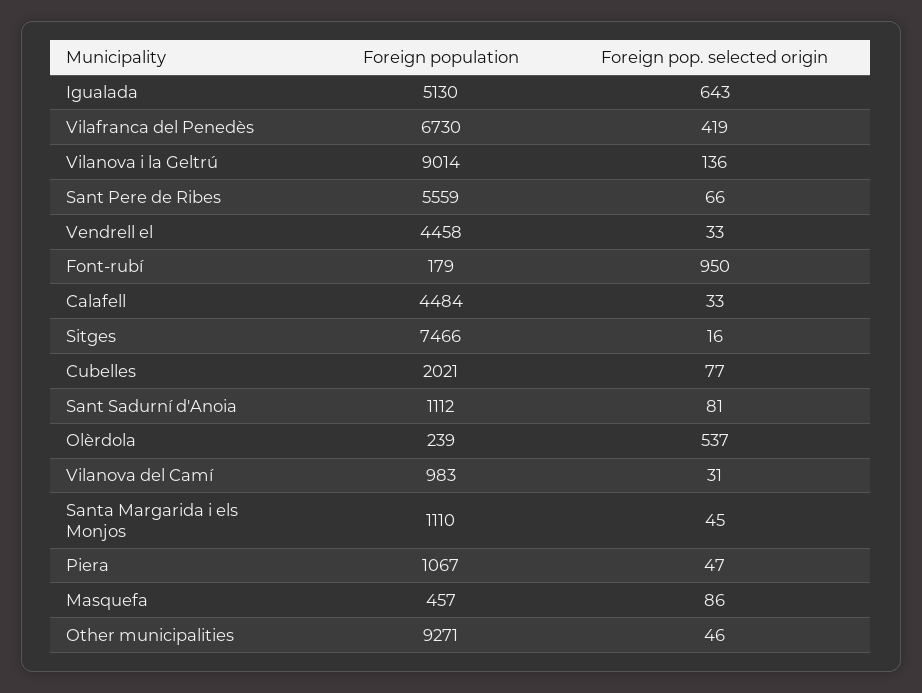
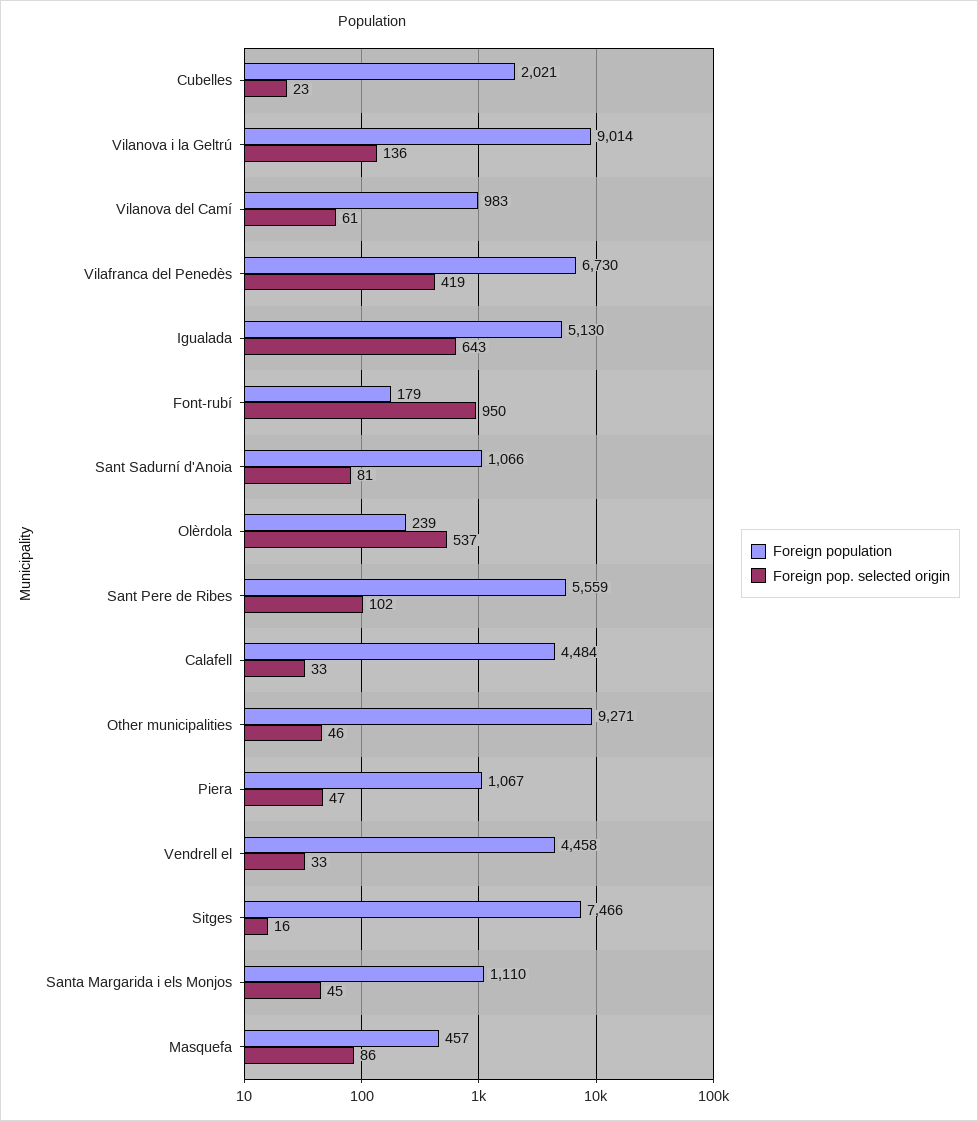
  {
    "Foreign population": {
      "Igualada": 5130,
      "Vilafranca del Penedès": 6730,
      "Vilanova i la Geltrú": 9014,
      "Sant Pere de Ribes": 5559,
      "Vendrell el": 4458,
      "Font-rubí": 179,
      "Calafell": 4484,
      "Sitges": 7466,
      "Cubelles": 2021,
-     "Sant Sadurní d'Anoia": 1112,
+     "Sant Sadurní d'Anoia": 1066,
      "Olèrdola": 239,
      "Vilanova del Camí": 983,
      "Santa Margarida i els Monjos": 1110,
      "Piera": 1067,
      "Masquefa": 457,
      "Other municipalities": 9271
    },
    "Foreign pop. selected origin": {
      "Igualada": 643,
      "Vilafranca del Penedès": 419,
      "Vilanova i la Geltrú": 136,
-     "Sant Pere de Ribes": 66,
+     "Sant Pere de Ribes": 102,
      "Vendrell el": 33,
      "Font-rubí": 950,
      "Calafell": 33,
      "Sitges": 16,
-     "Cubelles": 77,
+     "Cubelles": 23,
      "Sant Sadurní d'Anoia": 81,
      "Olèrdola": 537,
-     "Vilanova del Camí": 31,
+     "Vilanova del Camí": 61,
      "Santa Margarida i els Monjos": 45,
      "Piera": 47,
      "Masquefa": 86,
      "Other municipalities": 46
    }
  }

